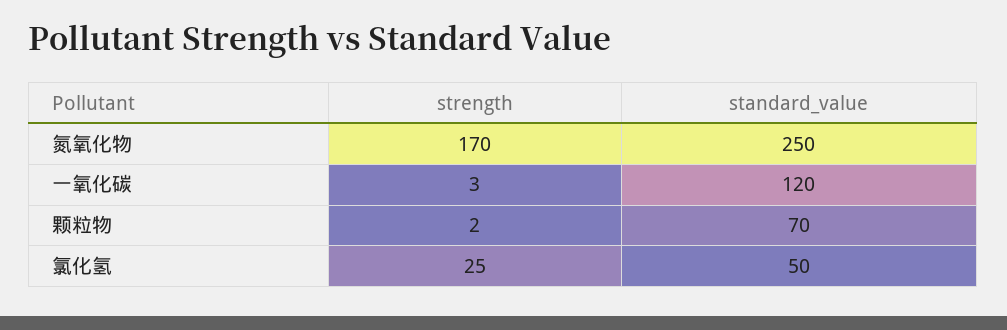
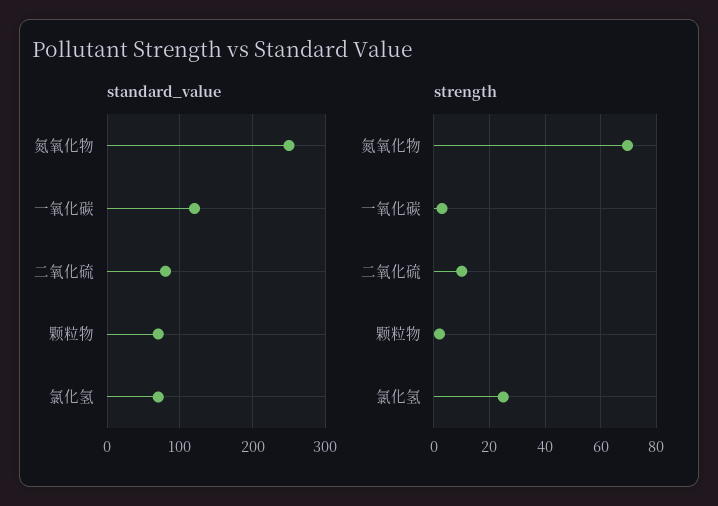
  {
    "strength": {
-     "氮氧化物": 170,
+     "氮氧化物": 70,
      "一氧化碳": 3,
      "颗粒物": 2,
-     "氯化氢": 25
+     "氯化氢": 25,
+     "二氧化硫": 10
    },
    "standard_value": {
      "氮氧化物": 250,
      "一氧化碳": 120,
      "颗粒物": 70,
-     "氯化氢": 50
+     "氯化氢": 70,
+     "二氧化硫": 80
    }
  }

